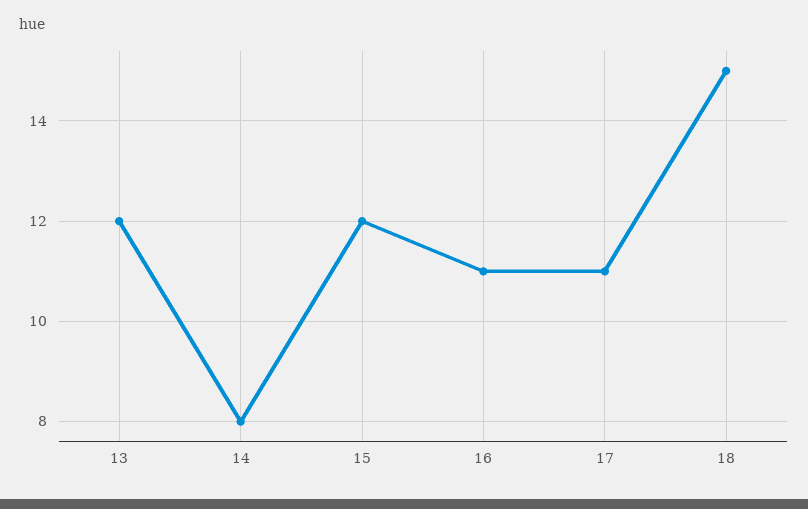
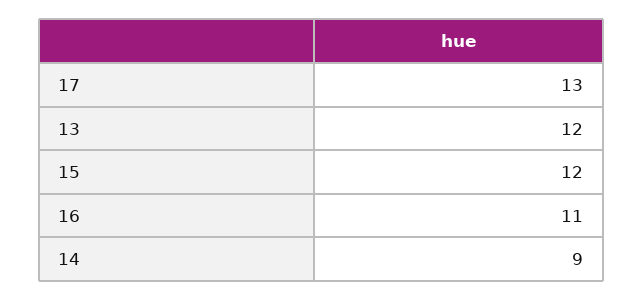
  {
    "13": 12,
-   "14": 8,
+   "14": 9,
    "15": 12,
    "16": 11,
-   "17": 11,
+   "17": 13
-   "18": 15
  }

